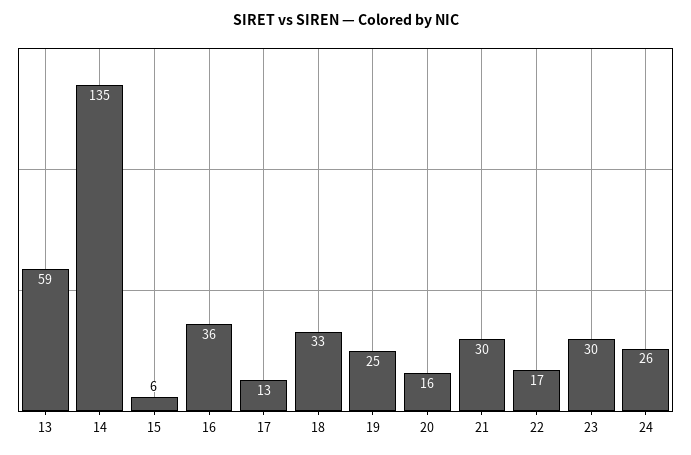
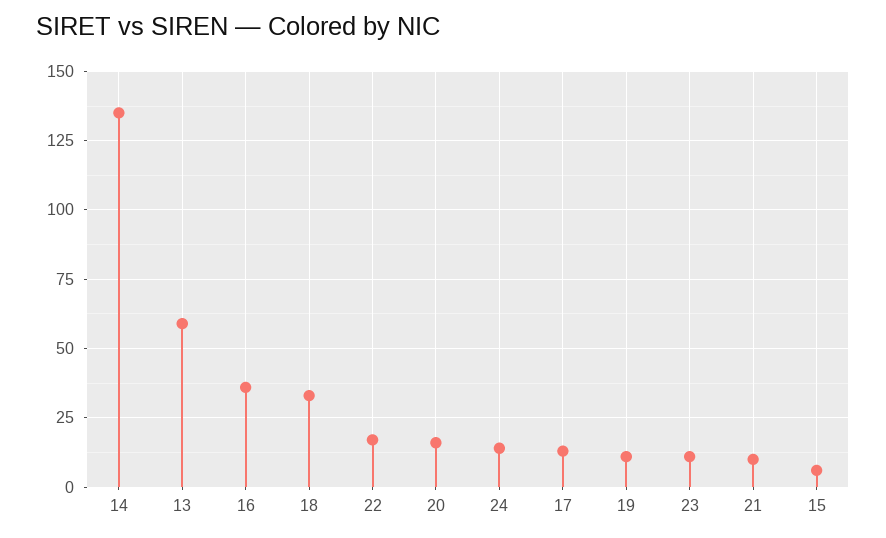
  {
    "13": 59,
    "14": 135,
    "15": 6,
    "16": 36,
    "17": 13,
    "18": 33,
-   "19": 25,
+   "19": 10,
    "20": 16,
-   "21": 30,
+   "21": 10,
    "22": 17,
-   "23": 30,
+   "23": 10,
-   "24": 26
+   "24": 15
  }

